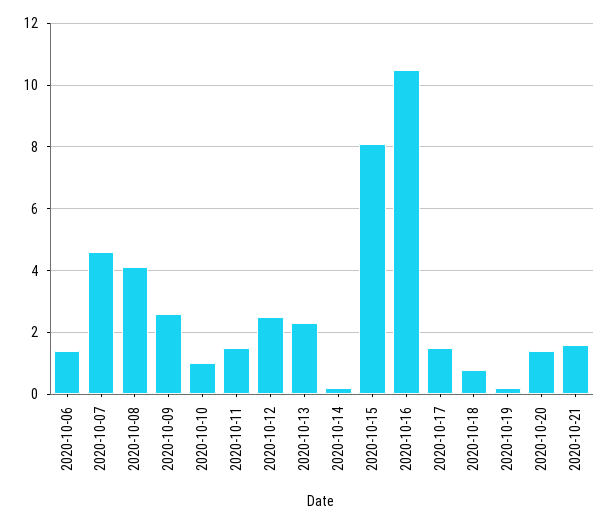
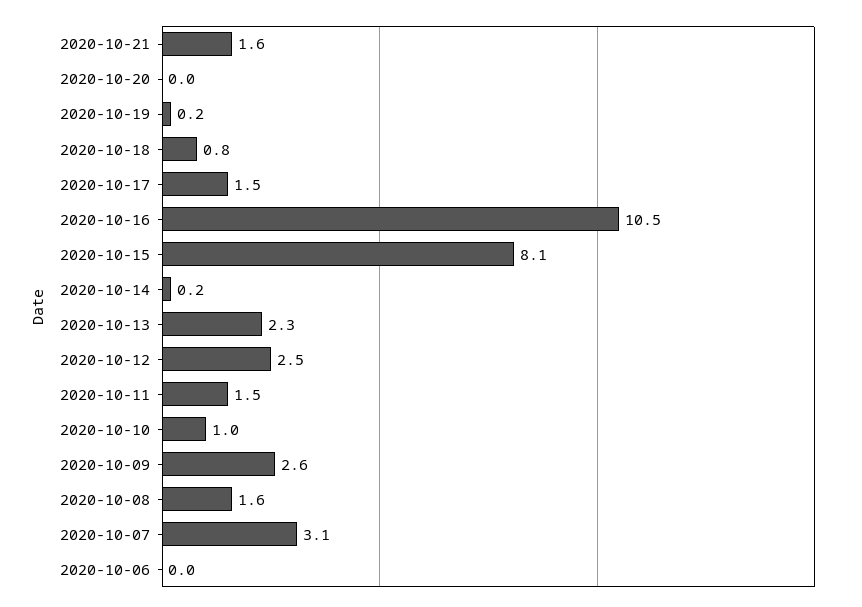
  {
-   "2020-10-06": 1.5,
+   "2020-10-06": 0,
-   "2020-10-07": 4.5,
+   "2020-10-07": 3.1,
-   "2020-10-08": 4,
+   "2020-10-08": 1.6,
    "2020-10-09": 2.6,
    "2020-10-10": 1,
    "2020-10-11": 1.5,
    "2020-10-12": 2.5,
    "2020-10-13": 2.3,
    "2020-10-14": 0.2,
    "2020-10-15": 8.1,
    "2020-10-16": 10.5,
    "2020-10-17": 1.5,
    "2020-10-18": 0.8,
    "2020-10-19": 0.2,
-   "2020-10-20": 1.5,
+   "2020-10-20": 0,
    "2020-10-21": 1.6
  }

